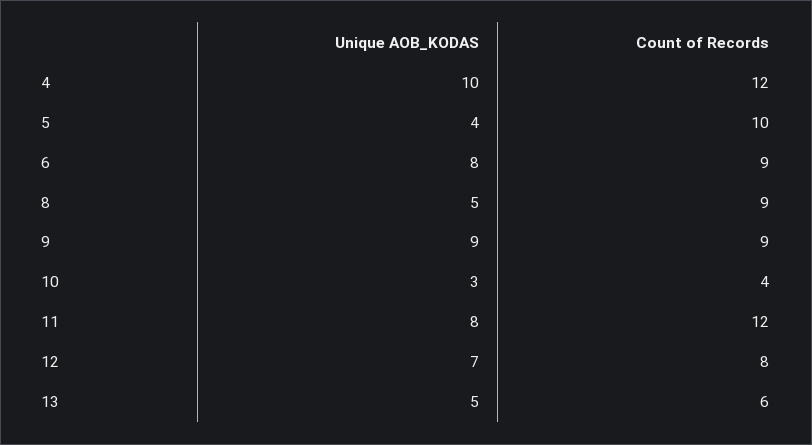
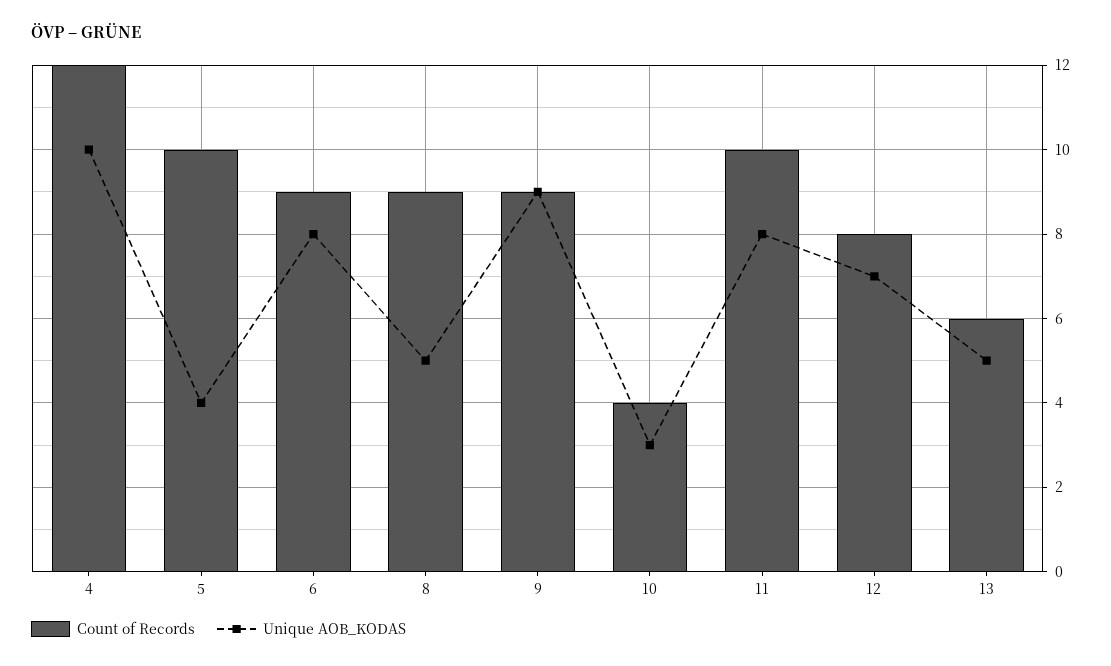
  {
    "Unique AOB_KODAS": {
      "4": 10,
      "5": 4,
      "6": 8,
      "8": 5,
      "9": 9,
      "10": 3,
      "11": 8,
      "12": 7,
      "13": 5
    },
    "Count of Records": {
      "4": 12,
      "5": 10,
      "6": 9,
      "8": 9,
      "9": 9,
      "10": 4,
-     "11": 12,
+     "11": 10,
      "12": 8,
      "13": 6
    }
  }

